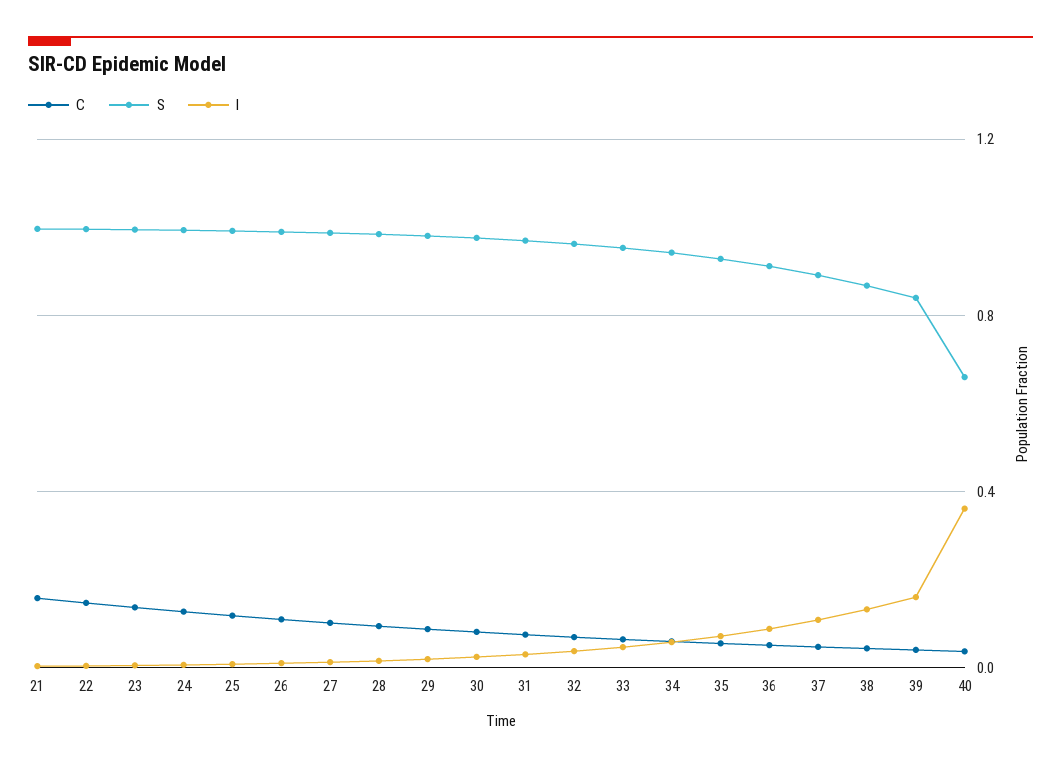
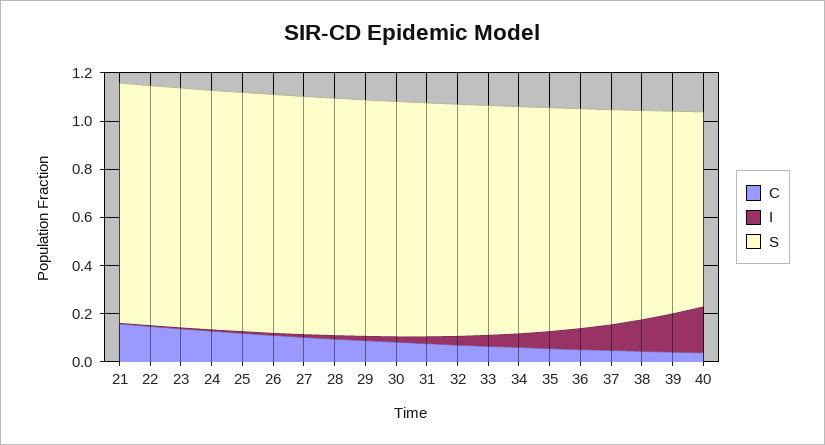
  {
    "C": {
      "21": 0.15,
      "22": 0.15,
      "23": 0.15,
      "24": 0.15,
      "25": 0.1,
      "26": 0.1,
      "27": 0.1,
      "28": 0.1,
      "29": 0.1,
      "30": 0.1,
      "31": 0.1,
      "32": 0.05,
      "33": 0.05,
      "34": 0.05,
      "35": 0.05,
      "36": 0.05,
      "37": 0.05,
      "38": 0.05,
      "39": 0.05,
      "40": 0.05
    },
    "S": {
      "21": 1,
      "22": 1,
      "23": 1,
      "24": 1,
      "25": 1,
      "26": 1,
      "27": 1,
      "28": 1,
      "29": 1,
      "30": 1,
      "31": 0.95,
      "32": 0.95,
      "33": 0.95,
      "34": 0.95,
      "35": 0.95,
      "36": 0.9,
      "37": 0.9,
      "38": 0.85,
      "39": 0.85,
-     "40": 0.65
+     "40": 0.8
    },
    "I": {
      "21": 0,
      "22": 0,
      "23": 0,
      "24": 0,
      "25": 0,
      "26": 0,
      "27": 0,
      "28": 0,
      "29": 0,
      "30": 0,
      "31": 0.05,
      "32": 0.05,
      "33": 0.05,
      "34": 0.05,
      "35": 0.05,
      "36": 0.1,
      "37": 0.1,
      "38": 0.15,
      "39": 0.15,
-     "40": 0.35
+     "40": 0.2
    }
  }

